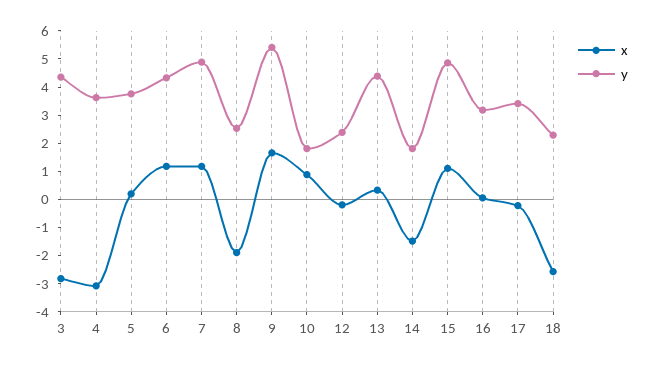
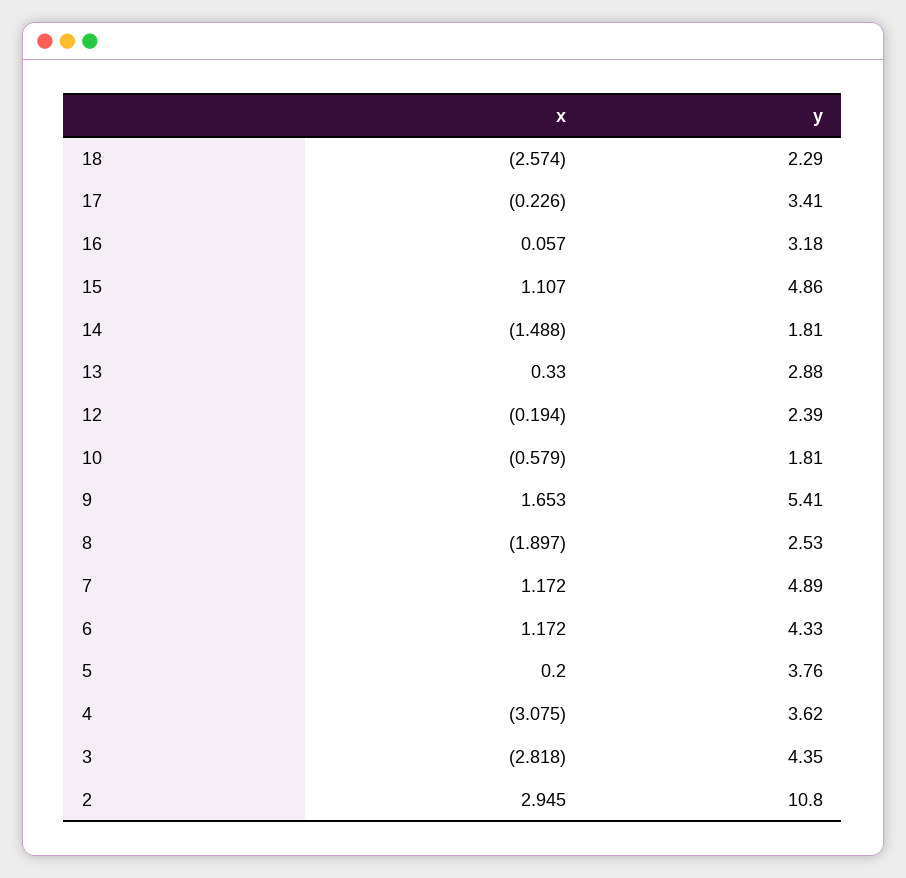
  {
    "x": {
      "3": -2.818,
      "4": -3.075,
      "5": 0.2,
      "6": 1.172,
      "7": 1.172,
      "8": -1.897,
      "9": 1.653,
-     "10": 1,
+     "10": -0.579,
      "12": -0.194,
      "13": 0.33,
      "14": -1.488,
      "15": 1.107,
      "16": 0.057,
      "17": -0.226,
-     "18": -2.574
+     "18": -2.574,
+     "2": 2.945
    },
    "y": {
      "3": 4.35,
      "4": 3.62,
      "5": 3.76,
      "6": 4.33,
      "7": 4.89,
      "8": 2.53,
      "9": 5.41,
      "10": 1.81,
      "12": 2.39,
-     "13": 4.5,
+     "13": 2.88,
      "14": 1.81,
      "15": 4.86,
      "16": 3.18,
      "17": 3.41,
-     "18": 2.29
+     "18": 2.29,
+     "2": 10.8
    }
  }

